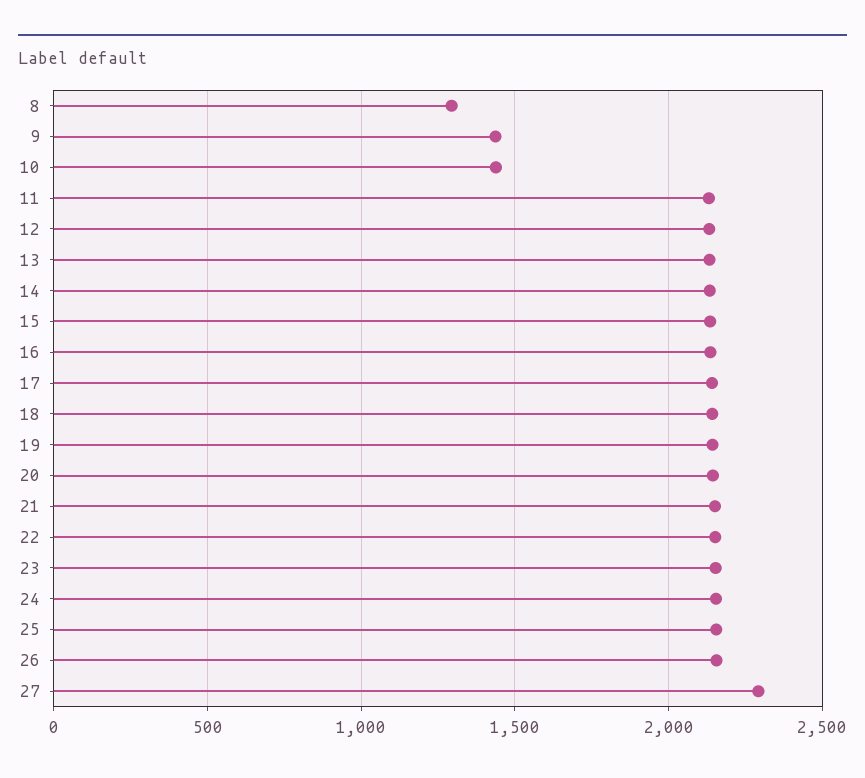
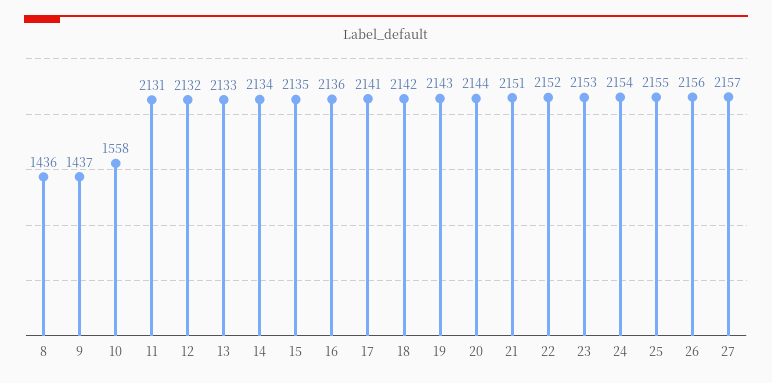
  {
-   "8": 1300,
+   "8": 1436,
    "9": 1437,
-   "10": 1450,
+   "10": 1558,
    "11": 2131,
    "12": 2132,
    "13": 2133,
    "14": 2134,
    "15": 2135,
    "16": 2136,
    "17": 2141,
    "18": 2142,
    "19": 2143,
    "20": 2144,
    "21": 2151,
    "22": 2152,
    "23": 2153,
    "24": 2154,
    "25": 2155,
    "26": 2156,
-   "27": 2300
+   "27": 2157
  }

